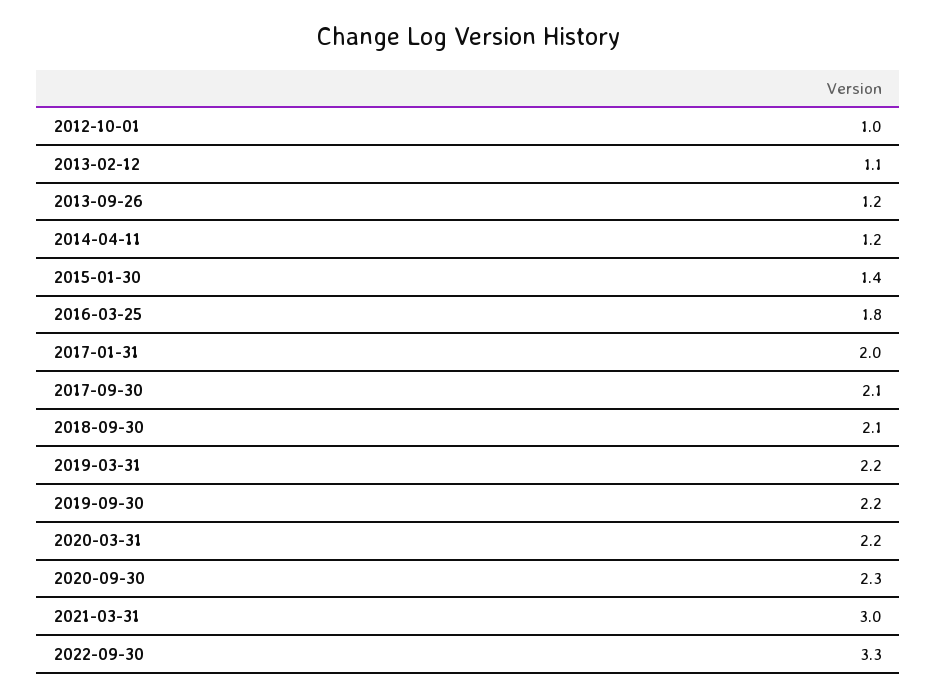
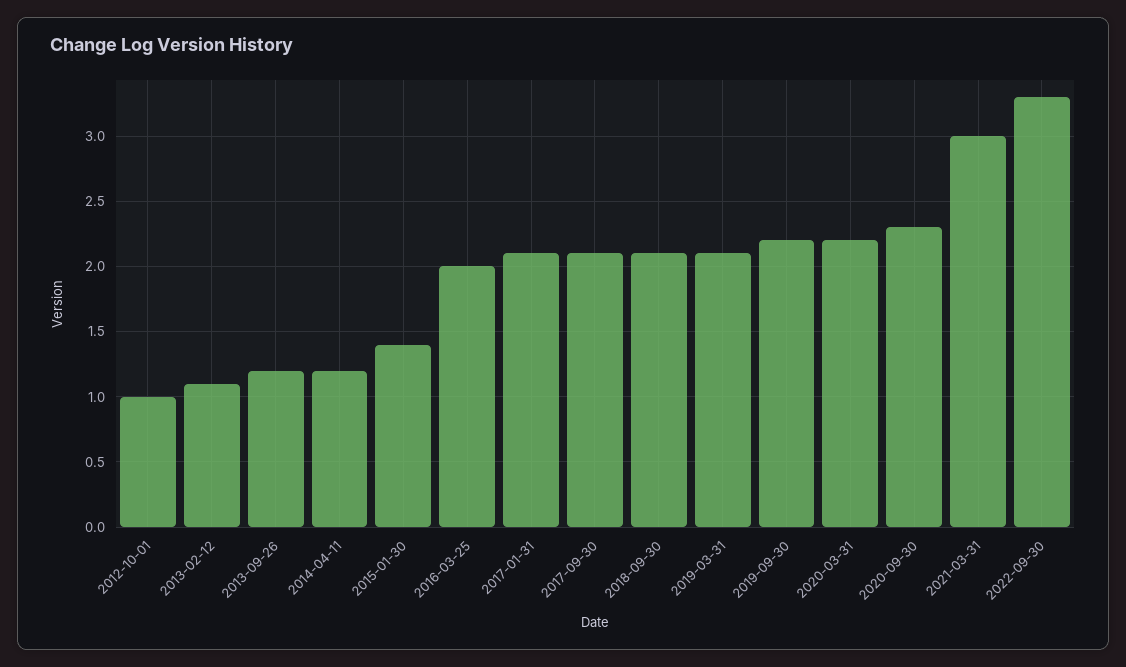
  {
    "2012-10-01": 1,
    "2013-02-12": 1.1,
    "2013-09-26": 1.2,
    "2014-04-11": 1.2,
    "2015-01-30": 1.4,
-   "2016-03-25": 1.8,
+   "2016-03-25": 2,
-   "2017-01-31": 2,
+   "2017-01-31": 2.1,
    "2017-09-30": 2.1,
    "2018-09-30": 2.1,
-   "2019-03-31": 2.2,
+   "2019-03-31": 2.1,
    "2019-09-30": 2.2,
    "2020-03-31": 2.2,
    "2020-09-30": 2.3,
    "2021-03-31": 3,
    "2022-09-30": 3.3
  }

